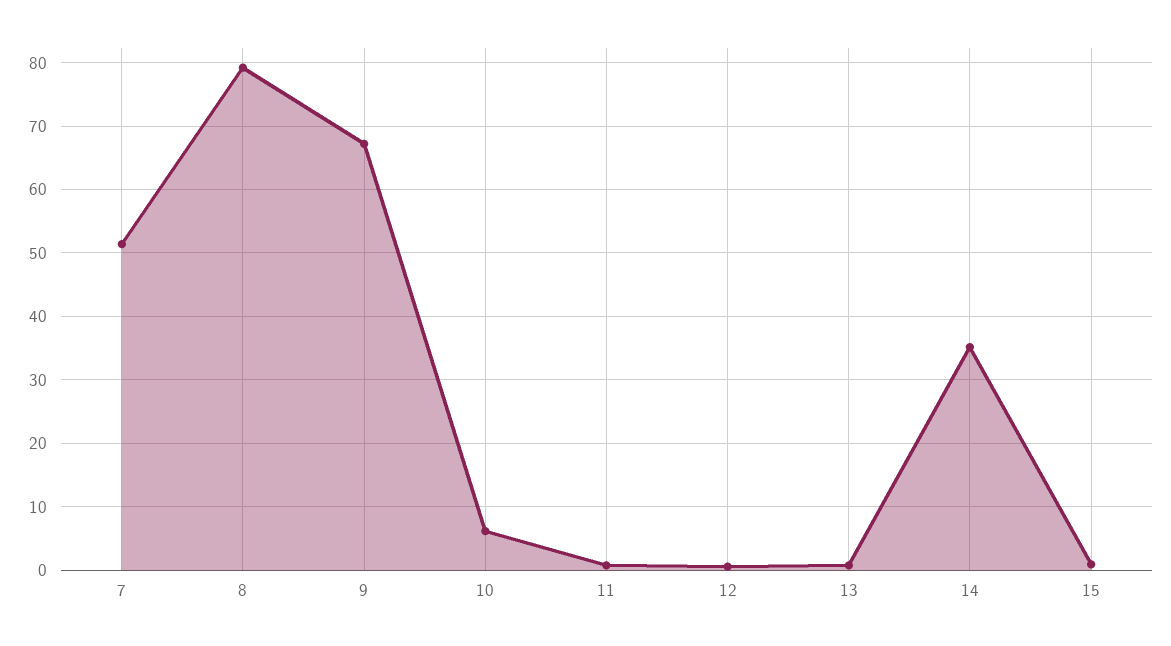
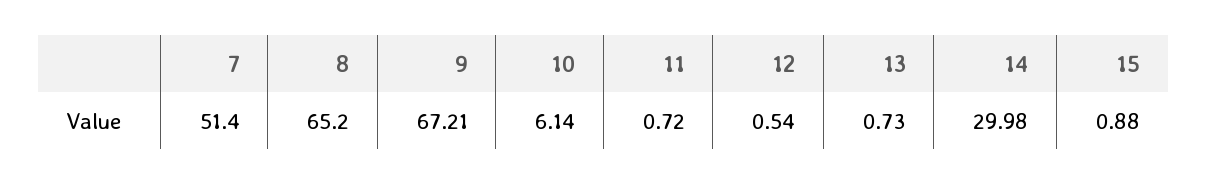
  {
    "7": 51.4,
-   "8": 79,
+   "8": 65.2,
    "9": 67.21,
    "10": 6.14,
    "11": 0.72,
    "12": 0.54,
    "13": 0.73,
-   "14": 35,
+   "14": 29.98,
    "15": 0.88
  }

